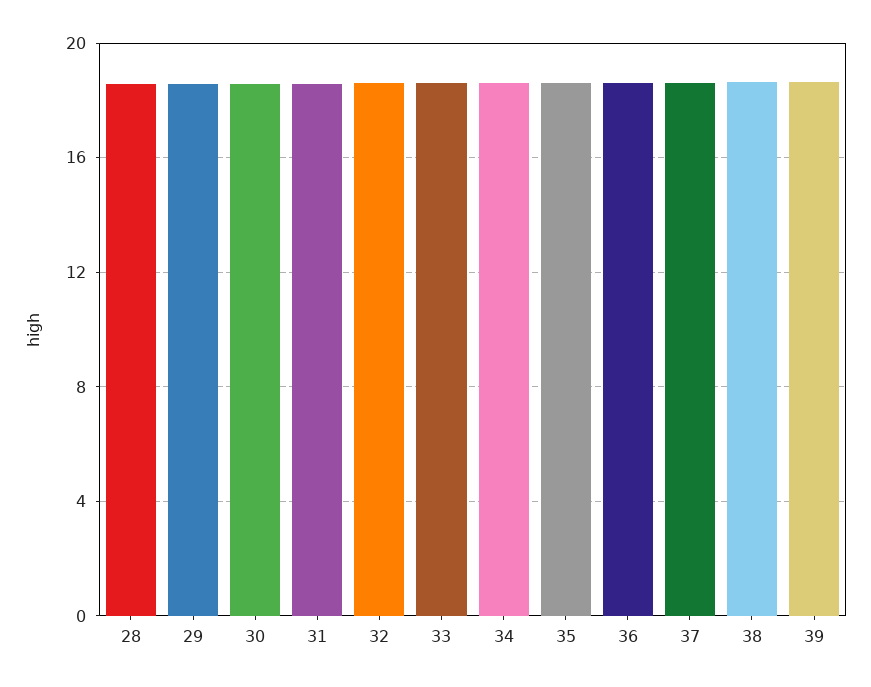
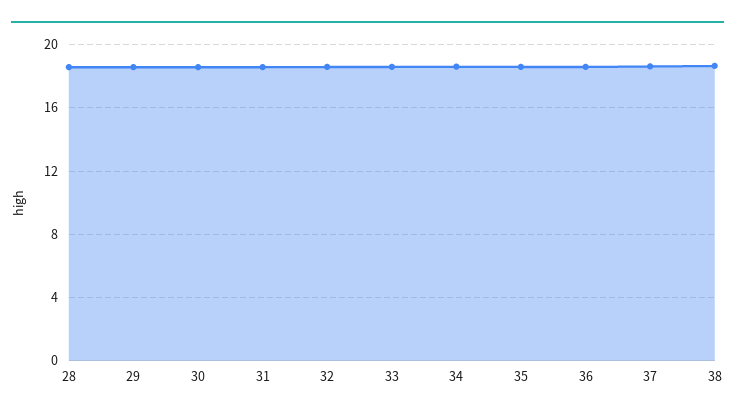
  {
    "28": 18.5,
    "29": 18.5,
    "30": 18.5,
    "31": 18.5,
    "32": 18.5,
    "33": 18.5,
    "34": 18.5,
    "35": 18.5,
    "36": 18.5,
    "37": 18.5,
-   "38": 18.5,
+   "38": 18.5
-   "39": 18.5
  }

